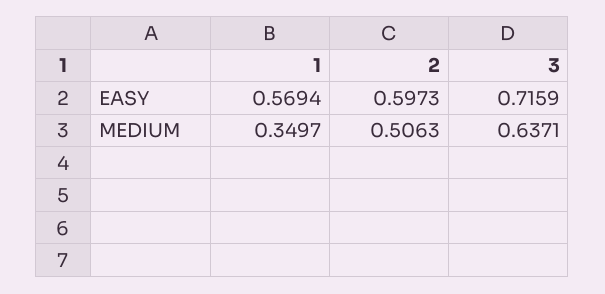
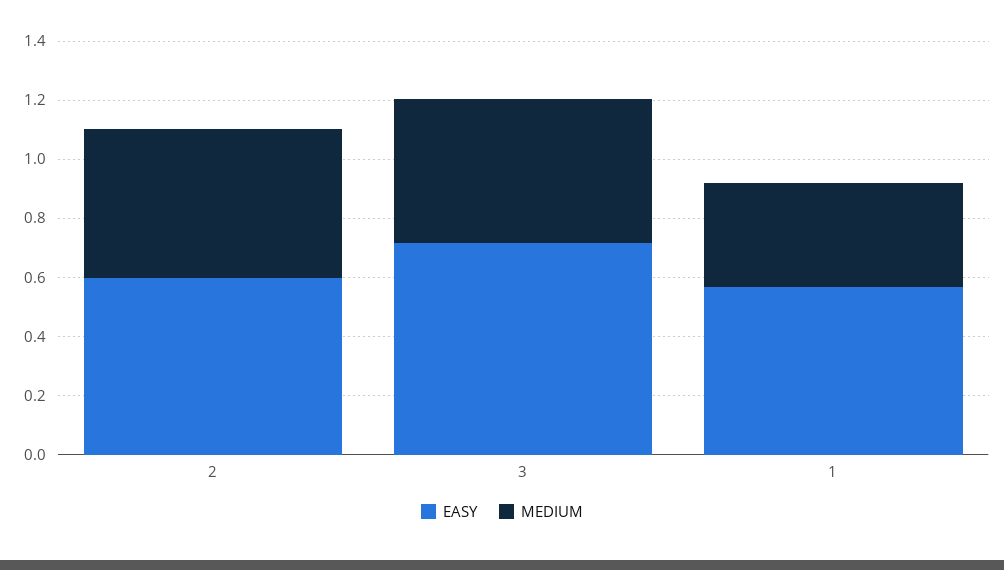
  {
    "EASY": {
      "1": 0.5694,
      "2": 0.5973,
      "3": 0.7159
    },
    "MEDIUM": {
      "1": 0.3497,
      "2": 0.5063,
-     "3": 0.6371
+     "3": 0.5
    }
  }

